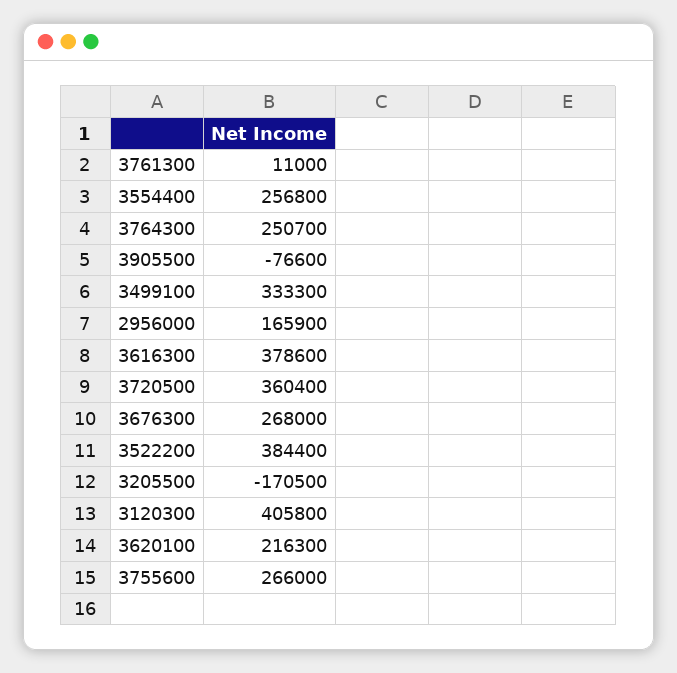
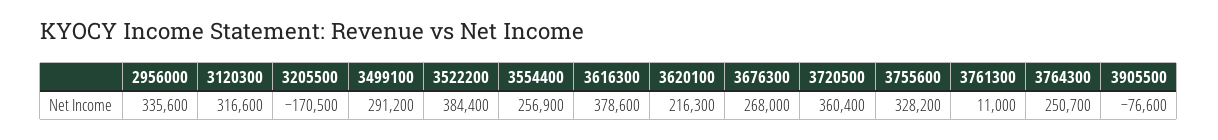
  {
    "3761300": 11000,
-   "3554400": 256800,
+   "3554400": 256900,
    "3764300": 250700,
    "3905500": -76600,
-   "3499100": 333300,
+   "3499100": 291200,
-   "2956000": 165900,
+   "2956000": 335600,
    "3616300": 378600,
    "3720500": 360400,
    "3676300": 268000,
    "3522200": 384400,
    "3205500": -170500,
-   "3120300": 405800,
+   "3120300": 316600,
    "3620100": 216300,
-   "3755600": 266000
+   "3755600": 328200
  }

